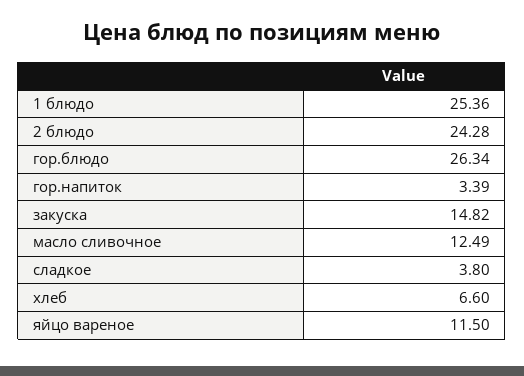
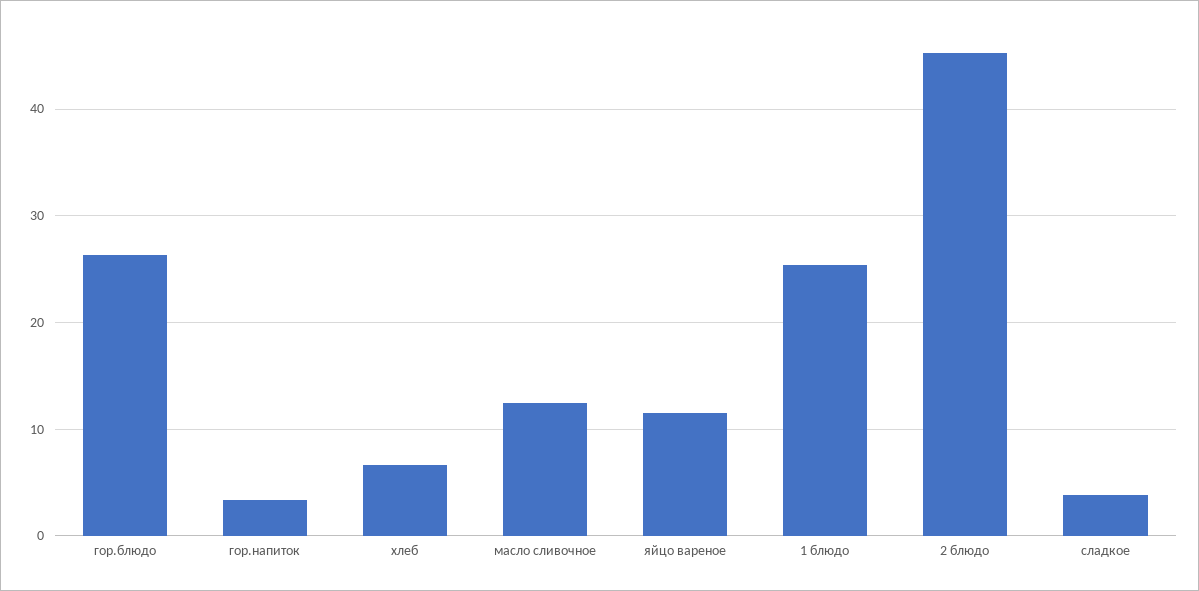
  {
    "1 блюдо": 25.36,
-   "2 блюдо": 24.28,
+   "2 блюдо": 45,
    "гор.блюдо": 26.34,
    "гор.напиток": 3.39,
-   "закуска": 14.82,
    "масло сливочное": 12.49,
    "сладкое": 3.8,
    "хлеб": 6.6,
    "яйцо вареное": 11.5
  }

